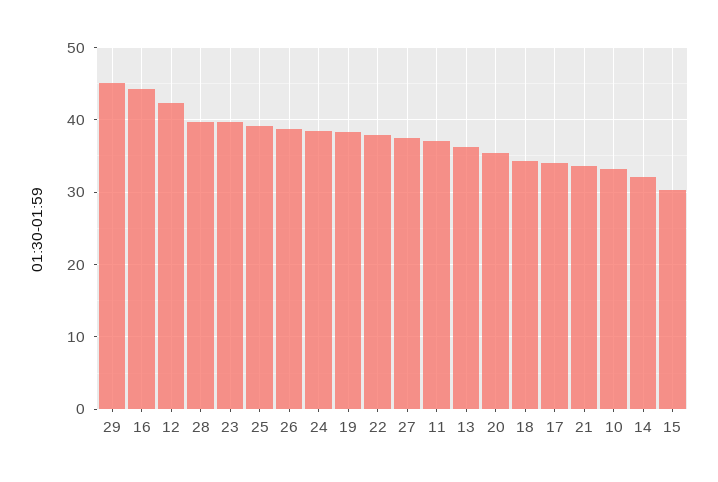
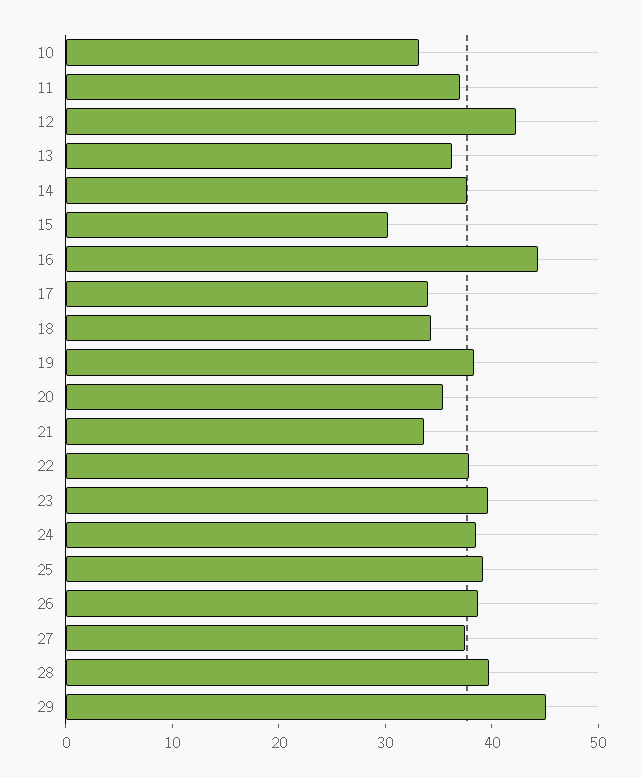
  {
    "29": 45,
    "16": 44,
    "12": 42,
    "28": 40,
    "23": 40,
    "25": 39,
    "26": 39,
    "24": 39,
    "19": 38,
    "22": 38,
    "27": 38,
    "11": 37,
    "13": 36,
    "20": 35,
    "18": 34,
    "17": 34,
    "21": 34,
    "10": 33,
-   "14": 32,
+   "14": 38,
    "15": 30
  }

